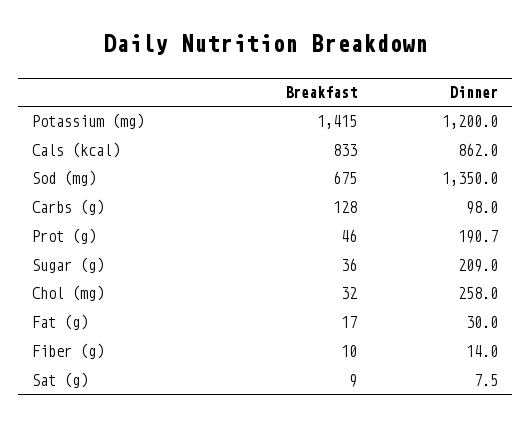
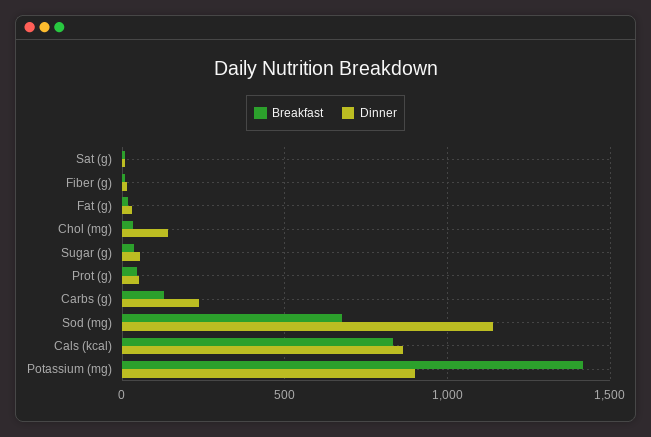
  {
    "Breakfast": {
      "Potassium (mg)": 1415,
      "Cals (kcal)": 833,
      "Sod (mg)": 675,
      "Carbs (g)": 128,
      "Prot (g)": 46,
      "Sugar (g)": 36,
      "Chol (mg)": 32,
      "Fat (g)": 17,
      "Fiber (g)": 10,
      "Sat (g)": 9
    },
    "Dinner": {
-     "Potassium (mg)": 1200,
+     "Potassium (mg)": 900,
      "Cals (kcal)": 862,
-     "Sod (mg)": 1350,
+     "Sod (mg)": 1150,
-     "Carbs (g)": 98,
+     "Carbs (g)": 250,
-     "Prot (g)": 190.7,
+     "Prot (g)": 50,
-     "Sugar (g)": 209,
+     "Sugar (g)": 50,
-     "Chol (mg)": 258,
+     "Chol (mg)": 150,
      "Fat (g)": 30,
      "Fiber (g)": 14,
      "Sat (g)": 7.5
    }
  }

